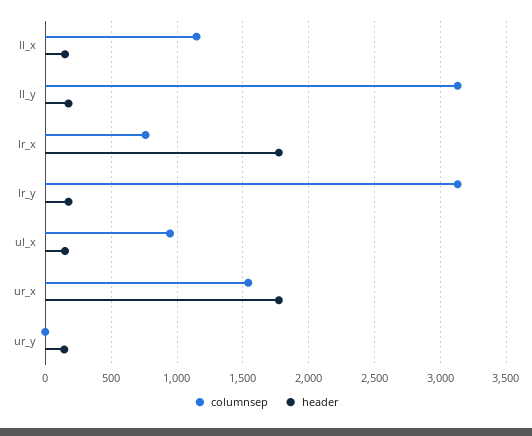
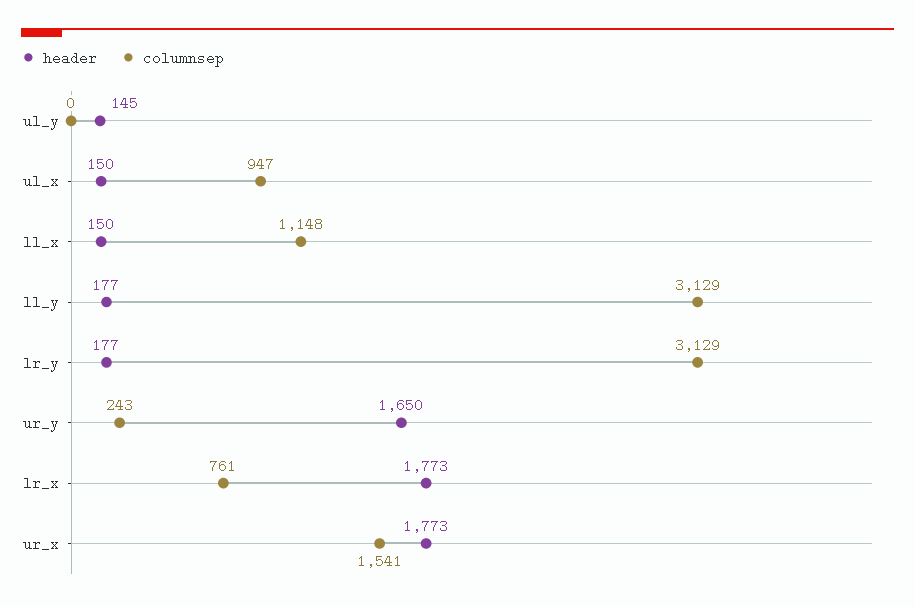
  {
    "columnsep": {
      "ll_x": 1148,
      "ll_y": 3129,
      "lr_x": 761,
      "lr_y": 3129,
      "ul_x": 947,
      "ur_x": 1541,
-     "ur_y": 0
+     "ur_y": 243,
+     "ul_y": 0
    },
    "header": {
      "ll_x": 150,
      "ll_y": 177,
      "lr_x": 1773,
      "lr_y": 177,
      "ul_x": 150,
      "ur_x": 1773,
-     "ur_y": 150
+     "ur_y": 1650,
+     "ul_y": 145
    }
  }

